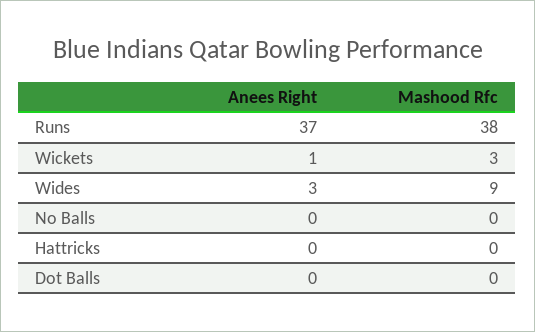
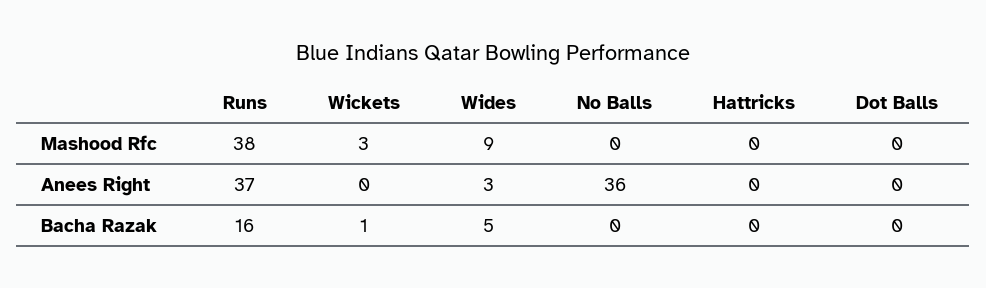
  {
    "Anees Right": {
      "Runs": 37,
-     "Wickets": 1,
+     "Wickets": 0,
      "Wides": 3,
-     "No Balls": 0,
+     "No Balls": 36,
      "Hattricks": 0,
      "Dot Balls": 0
    },
    "Mashood Rfc": {
      "Runs": 38,
      "Wickets": 3,
      "Wides": 9,
      "No Balls": 0,
      "Hattricks": 0,
      "Dot Balls": 0
-   }
+   },
+   "Bacha Razak": {
+     "Runs": 16,
+     "Wickets": 1,
+     "Wides": 5,
+     "No Balls": 0,
+     "Hattricks": 0,
+     "Dot Balls": 0
+   }
  }

